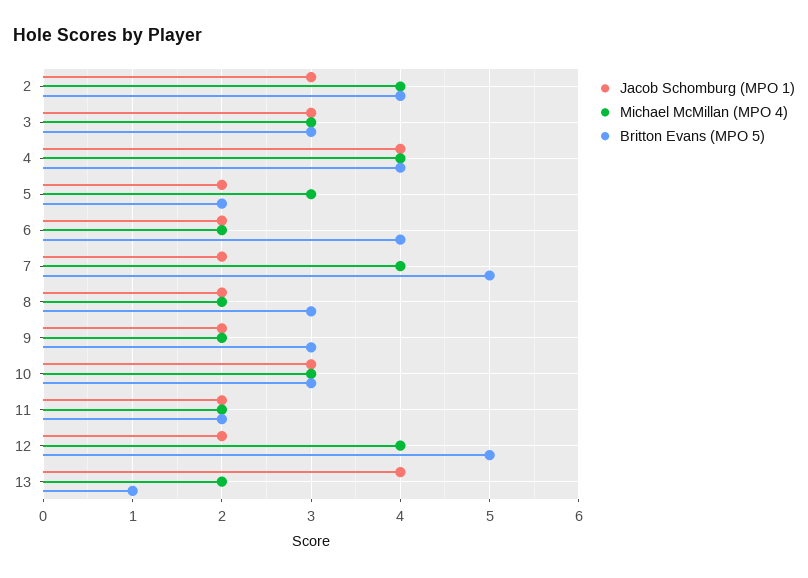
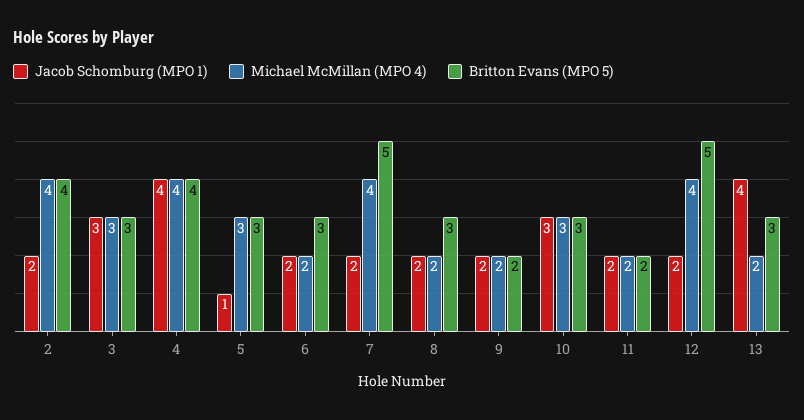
  {
    "Jacob Schomburg (MPO 1)": {
-     "2": 3,
+     "2": 2,
      "3": 3,
      "4": 4,
-     "5": 2,
+     "5": 1,
      "6": 2,
      "7": 2,
      "8": 2,
      "9": 2,
      "10": 3,
      "11": 2,
      "12": 2,
      "13": 4
    },
    "Michael McMillan (MPO 4)": {
      "2": 4,
      "3": 3,
      "4": 4,
      "5": 3,
      "6": 2,
      "7": 4,
      "8": 2,
      "9": 2,
      "10": 3,
      "11": 2,
      "12": 4,
      "13": 2
    },
    "Britton Evans (MPO 5)": {
      "2": 4,
      "3": 3,
      "4": 4,
-     "5": 2,
+     "5": 3,
-     "6": 4,
+     "6": 3,
      "7": 5,
      "8": 3,
-     "9": 3,
+     "9": 2,
      "10": 3,
      "11": 2,
      "12": 5,
-     "13": 1
+     "13": 3
    }
  }

